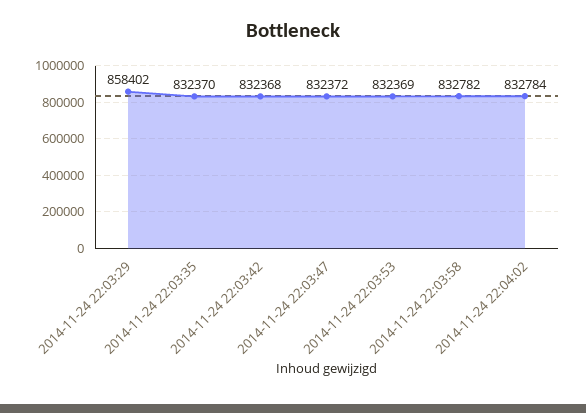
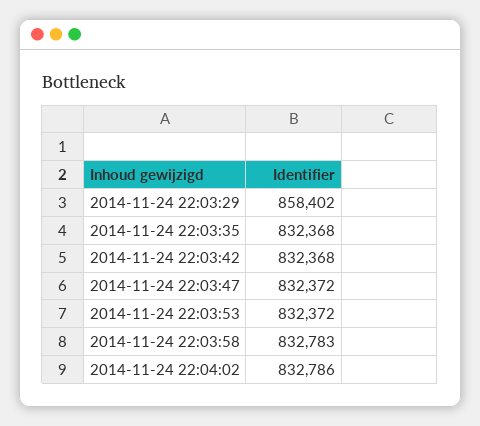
  {
    "2014-11-24 22:03:29": 858402,
-   "2014-11-24 22:03:35": 832370,
+   "2014-11-24 22:03:35": 832368,
    "2014-11-24 22:03:42": 832368,
    "2014-11-24 22:03:47": 832372,
-   "2014-11-24 22:03:53": 832369,
+   "2014-11-24 22:03:53": 832372,
-   "2014-11-24 22:03:58": 832782,
+   "2014-11-24 22:03:58": 832783,
-   "2014-11-24 22:04:02": 832784
+   "2014-11-24 22:04:02": 832786
  }

